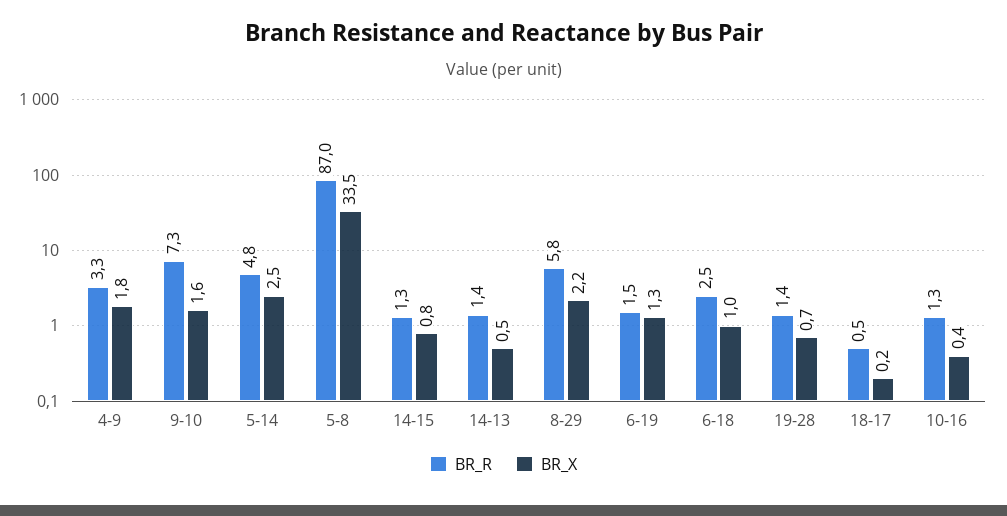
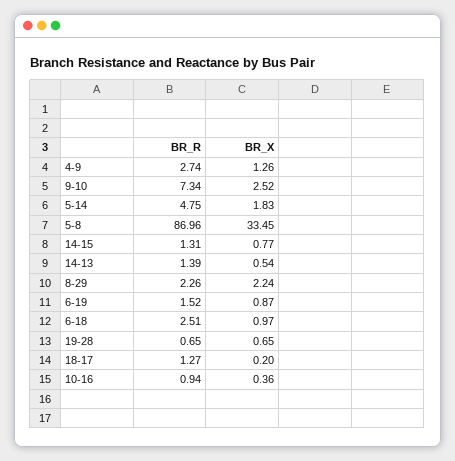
  {
    "BR_R": {
-     "4-9": 3.3,
+     "4-9": 2.74,
      "9-10": 7.34,
      "5-14": 4.75,
      "5-8": 86.96,
      "14-15": 1.31,
      "14-13": 1.39,
-     "8-29": 5.8,
+     "8-29": 2.26,
      "6-19": 1.52,
      "6-18": 2.51,
-     "19-28": 1.4,
+     "19-28": 0.65,
-     "18-17": 0.5,
+     "18-17": 1.27,
-     "10-16": 1.3
+     "10-16": 0.94
    },
    "BR_X": {
-     "4-9": 1.8,
+     "4-9": 1.26,
-     "9-10": 1.6,
+     "9-10": 2.52,
-     "5-14": 2.5,
+     "5-14": 1.83,
      "5-8": 33.45,
      "14-15": 0.77,
      "14-13": 0.54,
      "8-29": 2.24,
-     "6-19": 1.3,
+     "6-19": 0.87,
      "6-18": 0.97,
      "19-28": 0.65,
      "18-17": 0.2,
      "10-16": 0.36
    }
  }

